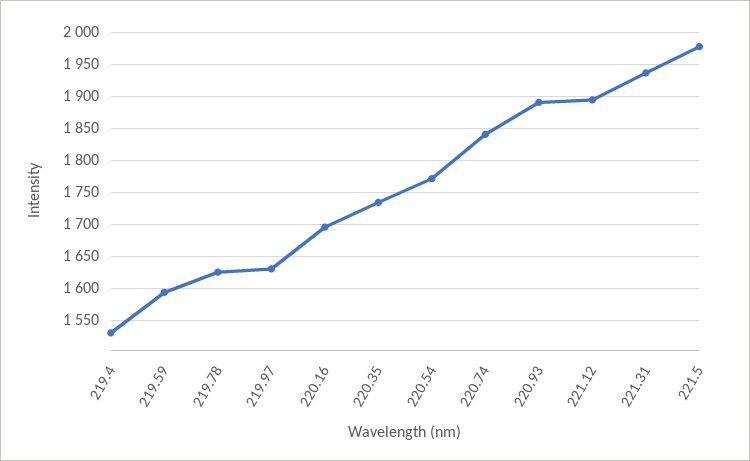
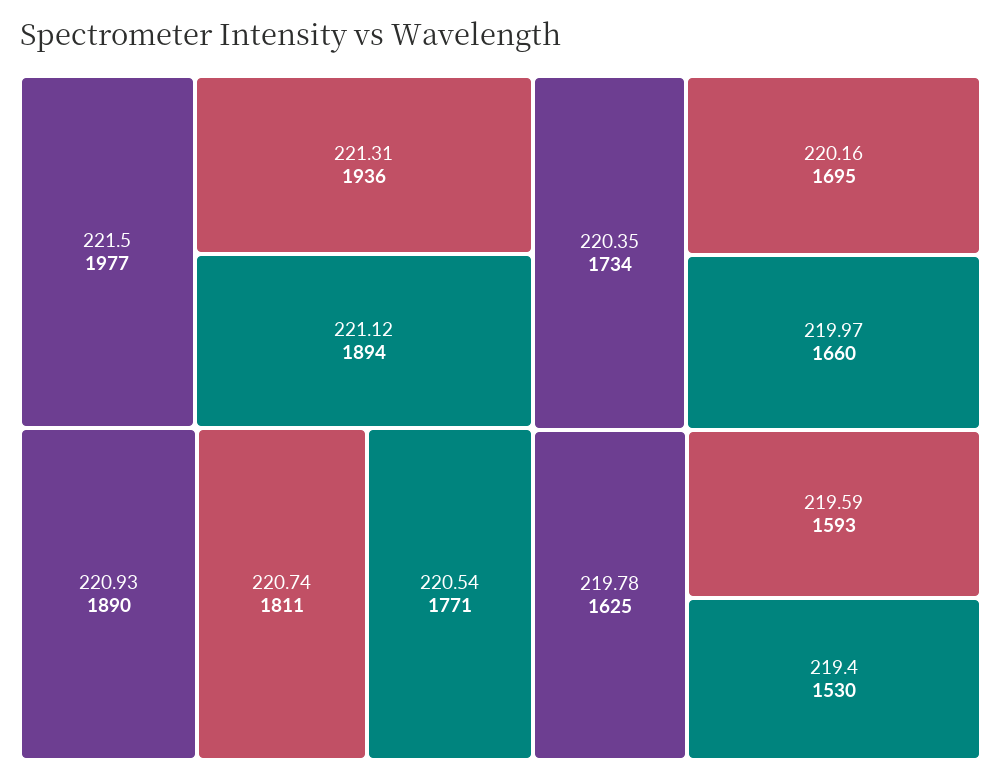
  {
    "219.4": 1530,
    "219.59": 1593,
    "219.78": 1625,
-   "219.97": 1630,
+   "219.97": 1660,
    "220.16": 1695,
    "220.35": 1734,
    "220.54": 1771,
-   "220.74": 1840,
+   "220.74": 1811,
    "220.93": 1890,
    "221.12": 1894,
    "221.31": 1936,
    "221.5": 1977
  }

